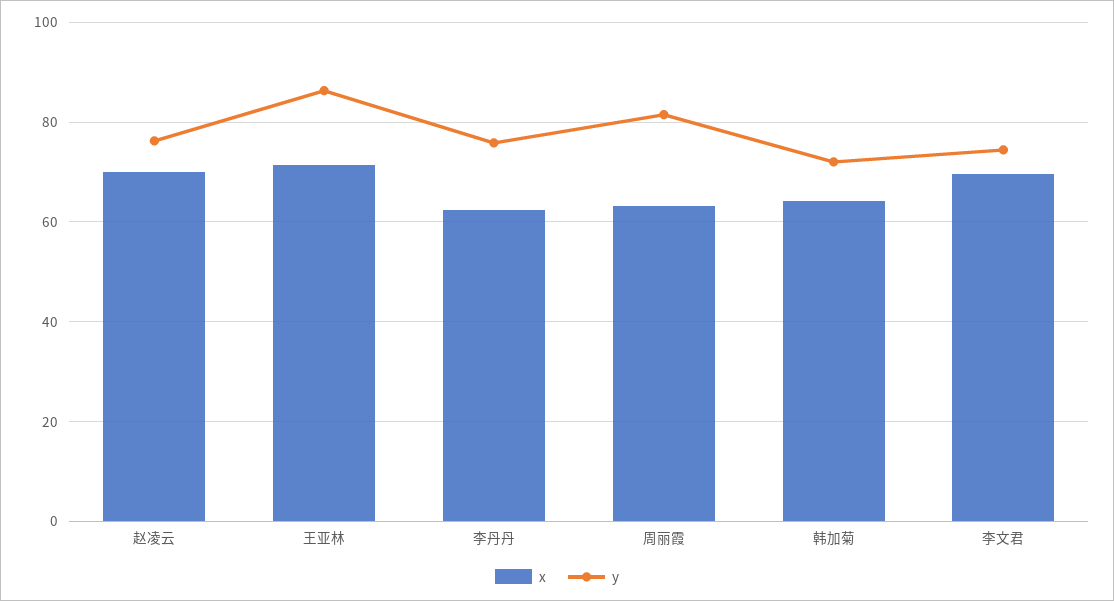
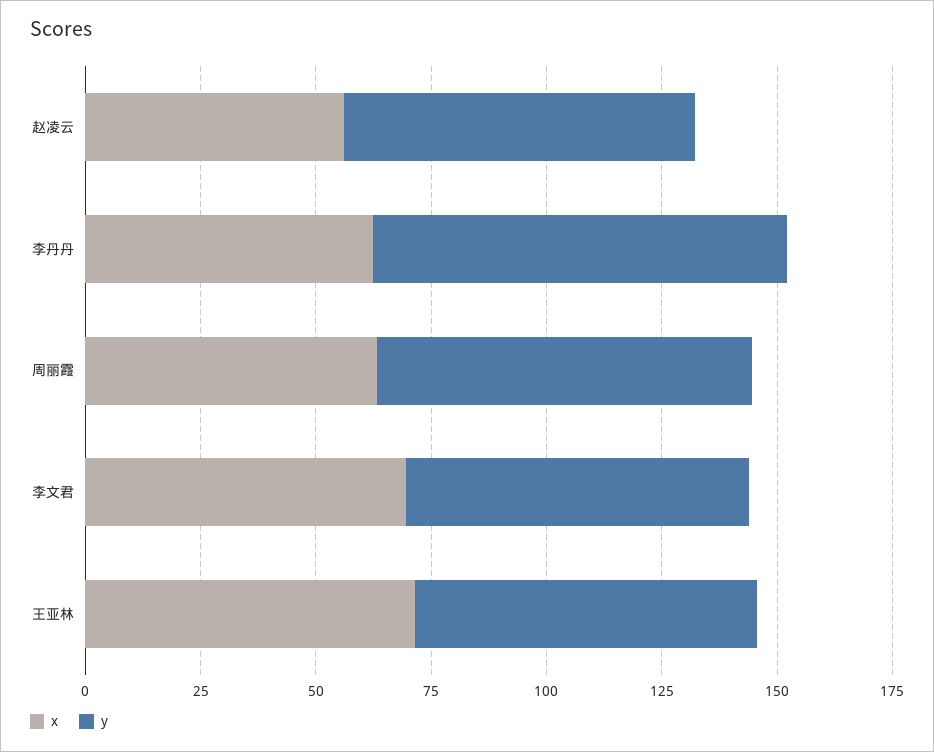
  {
    "x": {
-     "赵凌云": 70,
+     "赵凌云": 55,
      "王亚林": 72,
      "李丹丹": 62,
      "周丽霞": 64,
-     "韩加菊": 64,
      "李文君": 70
    },
    "y": {
      "赵凌云": 76,
-     "王亚林": 86,
+     "王亚林": 75,
-     "李丹丹": 76,
+     "李丹丹": 90,
      "周丽霞": 82,
-     "韩加菊": 72,
      "李文君": 74
    }
  }

